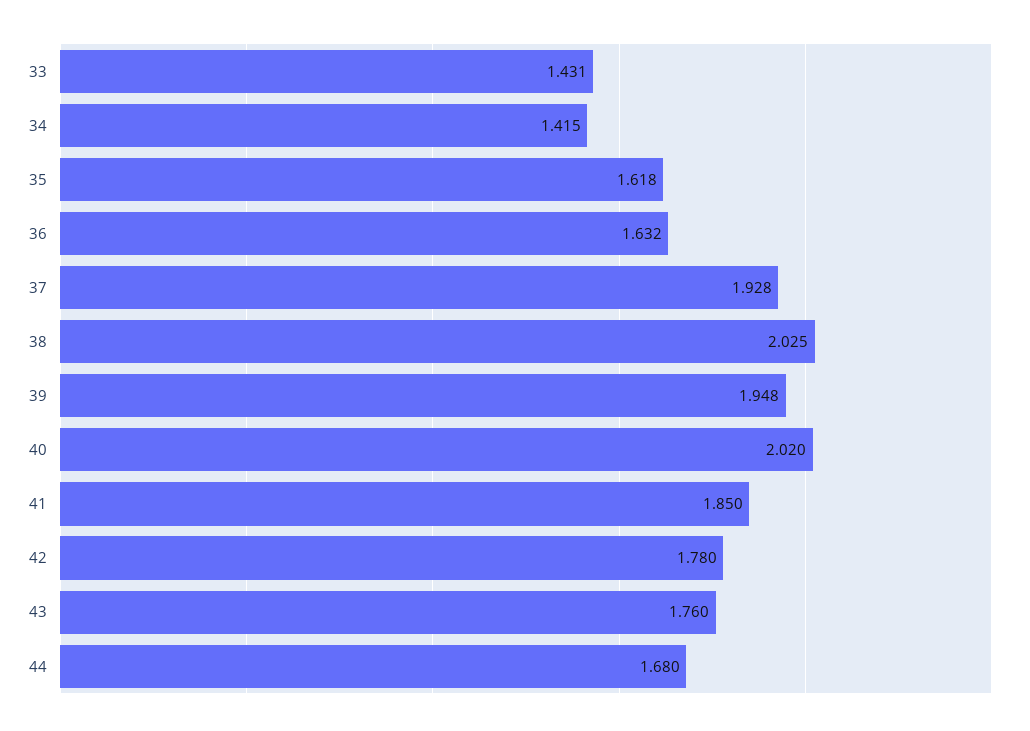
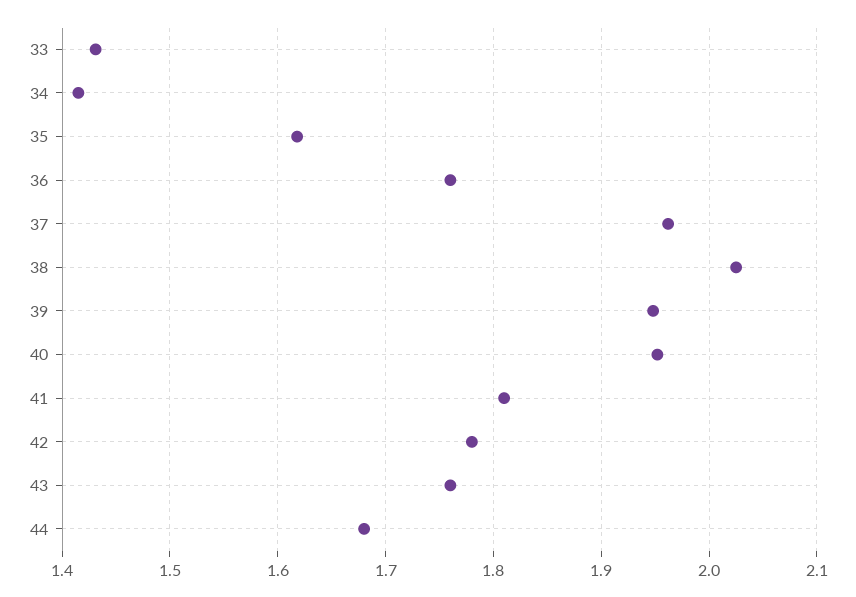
  {
    "33": 1.431,
    "34": 1.415,
    "35": 1.618,
-   "36": 1.632,
+   "36": 1.76,
-   "37": 1.928,
+   "37": 1.96,
    "38": 2.025,
    "39": 1.948,
-   "40": 2.02,
+   "40": 1.95,
-   "41": 1.85,
+   "41": 1.81,
    "42": 1.78,
    "43": 1.76,
    "44": 1.68
  }

